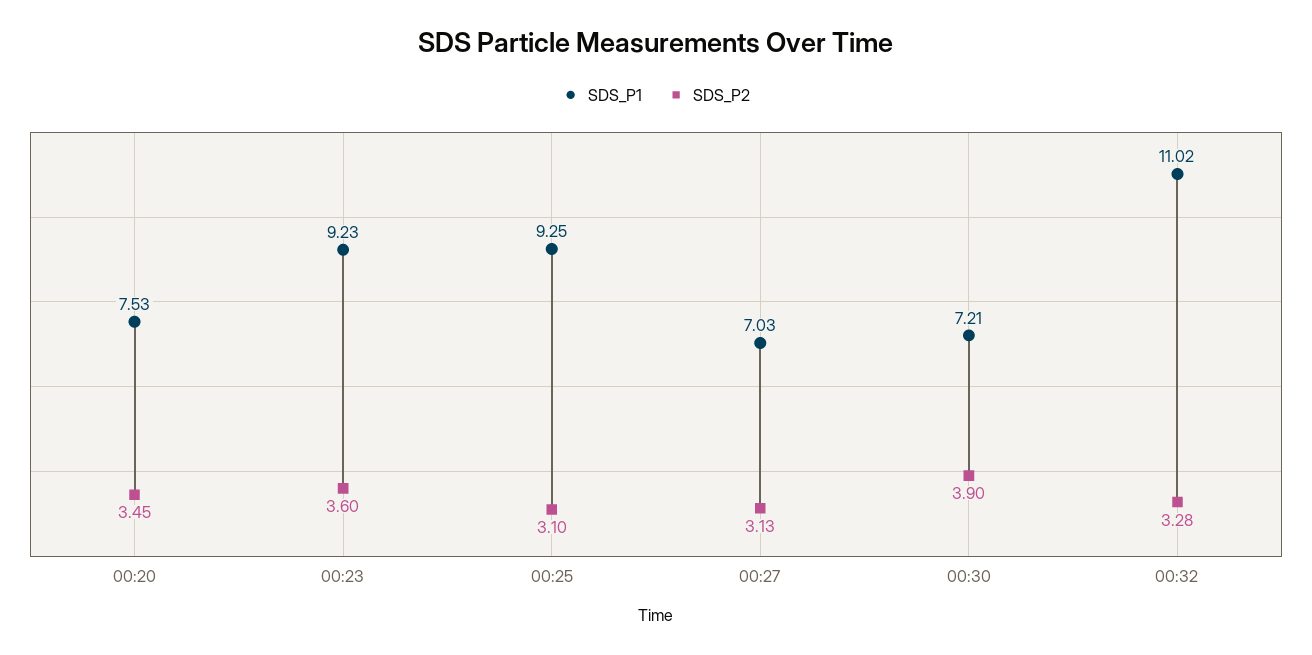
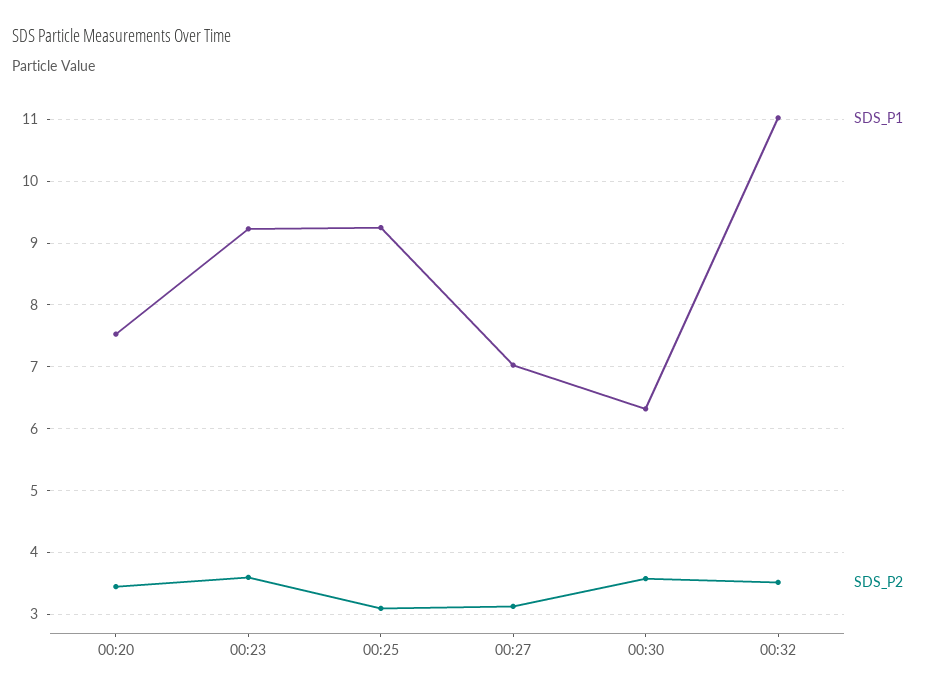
  {
    "SDS_P1": {
      "00:20": 7.53,
      "00:23": 9.23,
      "00:25": 9.25,
      "00:27": 7.03,
-     "00:30": 7.21,
+     "00:30": 6.3,
      "00:32": 11.02
    },
    "SDS_P2": {
      "00:20": 3.45,
      "00:23": 3.6,
      "00:25": 3.1,
      "00:27": 3.13,
-     "00:30": 3.9,
+     "00:30": 3.6,
-     "00:32": 3.28
+     "00:32": 3.5
    }
  }

